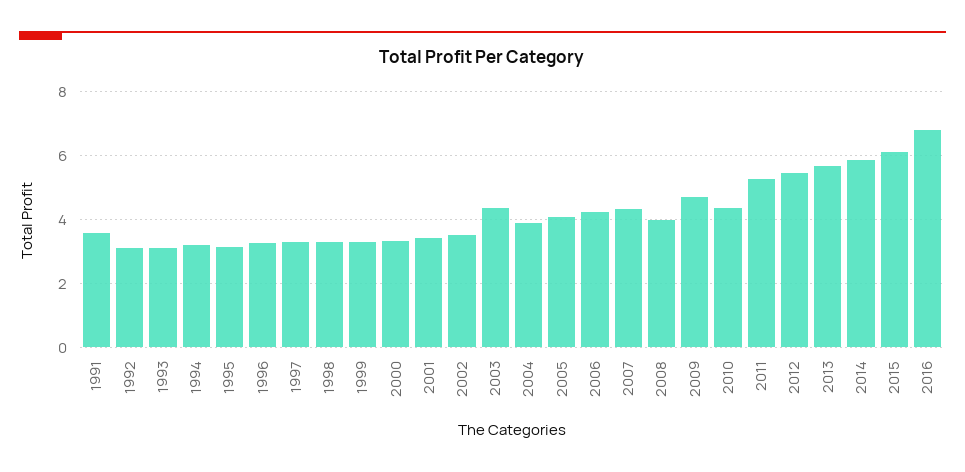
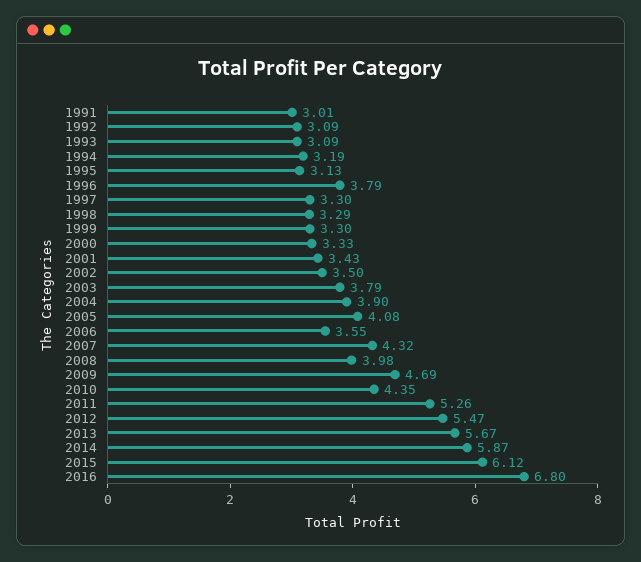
  {
-   "1991": 3.6,
+   "1991": 3.01,
    "1992": 3.09,
    "1993": 3.09,
    "1994": 3.19,
    "1995": 3.13,
-   "1996": 3.2,
+   "1996": 3.79,
    "1997": 3.3,
    "1998": 3.29,
    "1999": 3.3,
    "2000": 3.33,
    "2001": 3.43,
    "2002": 3.5,
-   "2003": 4.4,
+   "2003": 3.79,
    "2004": 3.9,
    "2005": 4.08,
-   "2006": 4.2,
+   "2006": 3.55,
    "2007": 4.32,
    "2008": 3.98,
    "2009": 4.69,
    "2010": 4.35,
    "2011": 5.26,
    "2012": 5.47,
    "2013": 5.67,
    "2014": 5.87,
    "2015": 6.12,
    "2016": 6.8
  }

